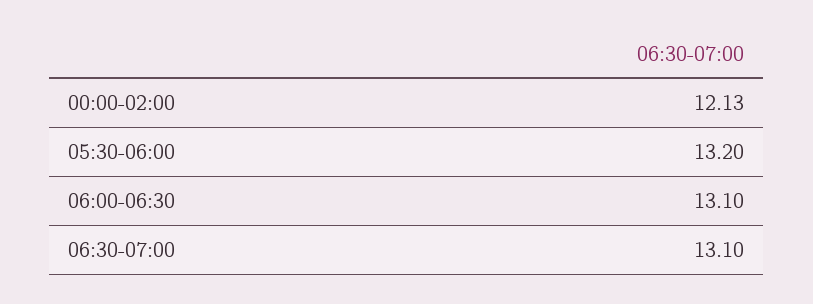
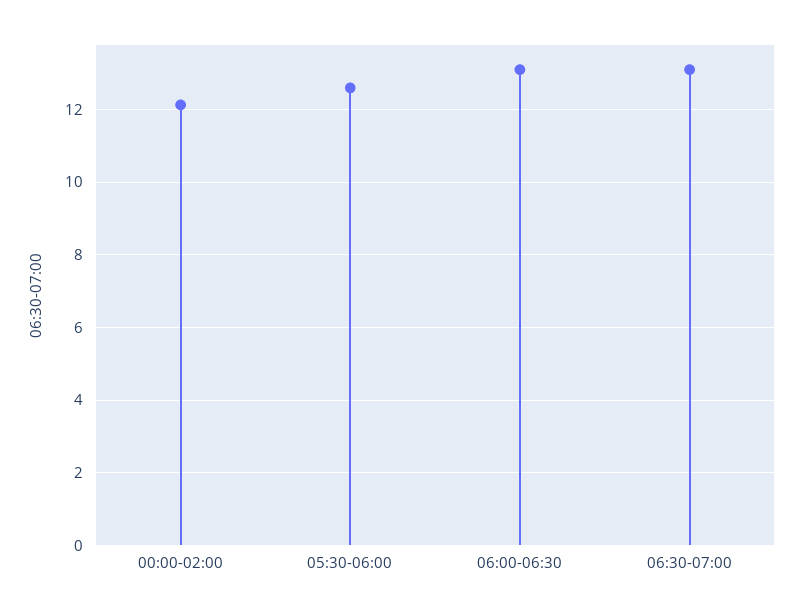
  {
    "00:00-02:00": 12.13,
-   "05:30-06:00": 13.2,
+   "05:30-06:00": 12.6,
    "06:00-06:30": 13.1,
    "06:30-07:00": 13.1
  }

